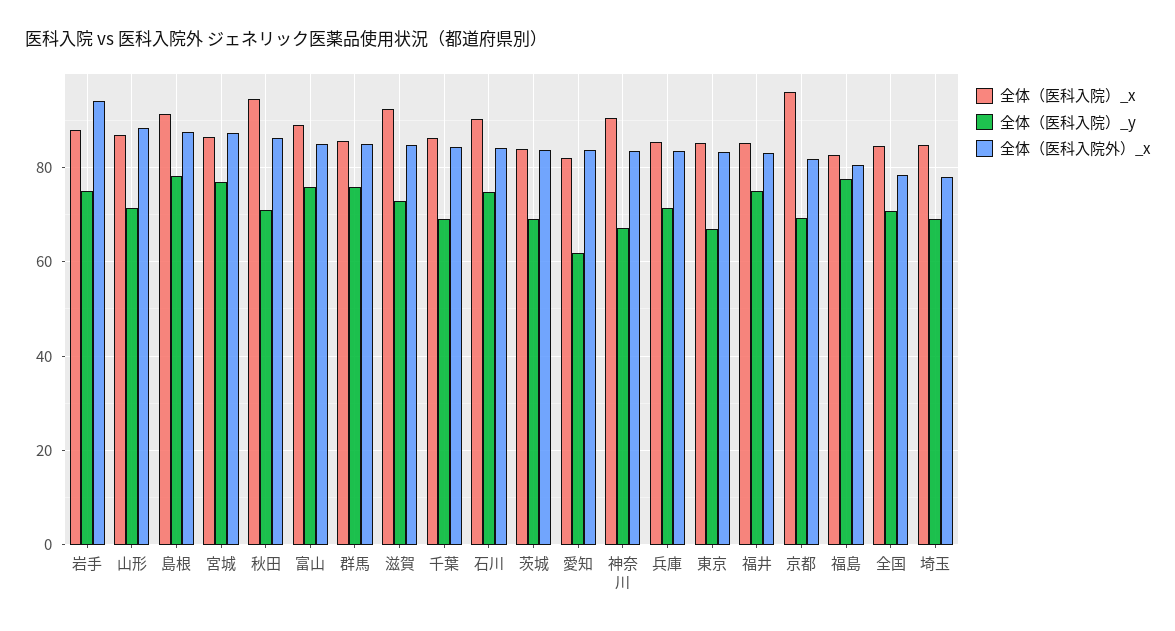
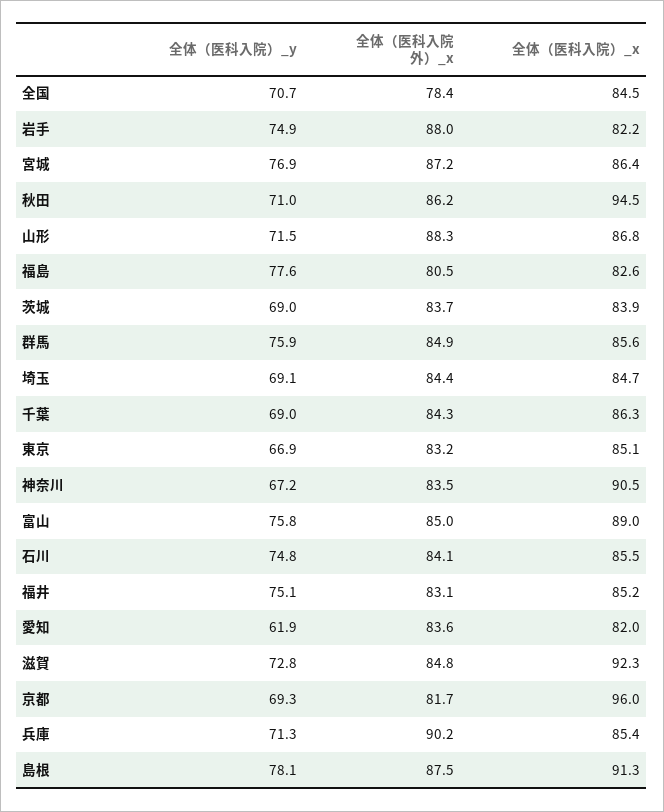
  {
    "全体（医科入院）_x": {
-     "岩手": 88,
+     "岩手": 82.2,
      "山形": 86.8,
      "島根": 91.3,
      "宮城": 86.4,
      "秋田": 94.5,
      "富山": 89,
      "群馬": 85.6,
      "滋賀": 92.3,
      "千葉": 86.3,
-     "石川": 90,
+     "石川": 85.5,
      "茨城": 83.9,
      "愛知": 82,
      "神奈川": 90.5,
      "兵庫": 85.4,
      "東京": 85.1,
      "福井": 85.2,
      "京都": 96,
      "福島": 82.6,
      "全国": 84.5,
      "埼玉": 84.7
    },
    "全体（医科入院）_y": {
      "岩手": 74.9,
      "山形": 71.5,
      "島根": 78.1,
      "宮城": 76.9,
      "秋田": 71,
      "富山": 75.8,
      "群馬": 75.9,
      "滋賀": 72.8,
      "千葉": 69,
      "石川": 74.8,
      "茨城": 69,
      "愛知": 61.9,
      "神奈川": 67.2,
      "兵庫": 71.3,
      "東京": 66.9,
      "福井": 75.1,
      "京都": 69.3,
      "福島": 77.6,
      "全国": 70.7,
      "埼玉": 69.1
    },
    "全体（医科入院外）_x": {
-     "岩手": 94,
+     "岩手": 88,
      "山形": 88.3,
      "島根": 87.5,
      "宮城": 87.2,
      "秋田": 86.2,
      "富山": 85,
      "群馬": 84.9,
      "滋賀": 84.8,
      "千葉": 84.3,
      "石川": 84.1,
      "茨城": 83.7,
      "愛知": 83.6,
      "神奈川": 83.5,
-     "兵庫": 84,
+     "兵庫": 90.2,
      "東京": 83.2,
      "福井": 83.1,
      "京都": 81.7,
      "福島": 80.5,
      "全国": 78.4,
-     "埼玉": 78
+     "埼玉": 84.4
    }
  }

